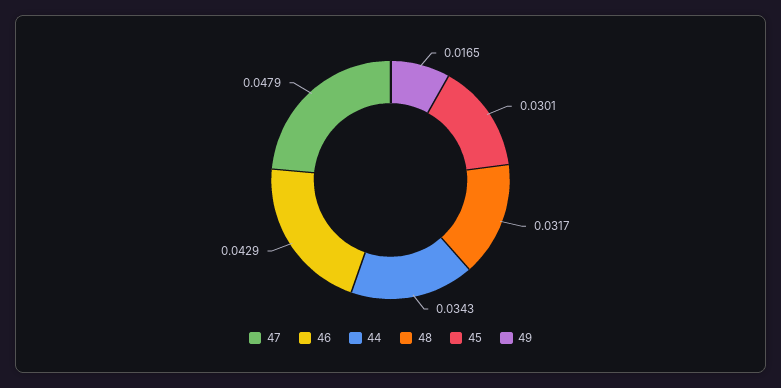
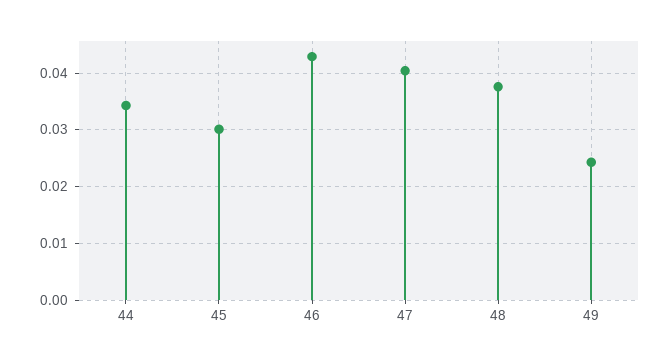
  {
-   "47": 0.0479,
+   "47": 0.04,
    "46": 0.0429,
    "44": 0.0343,
-   "48": 0.0317,
+   "48": 0.038,
    "45": 0.0301,
-   "49": 0.0165
+   "49": 0.024
  }

